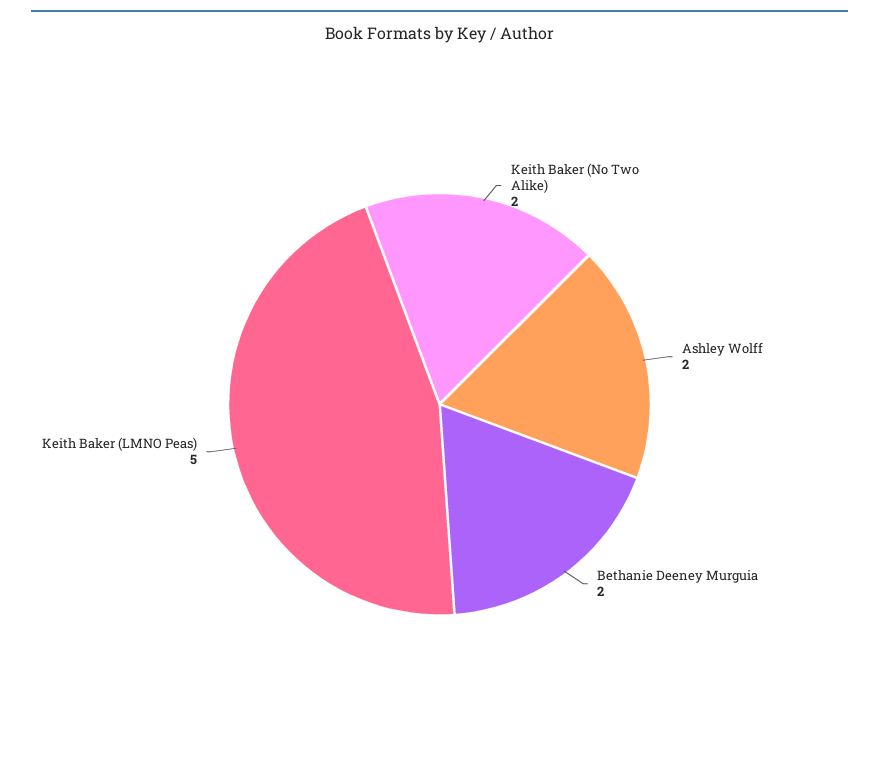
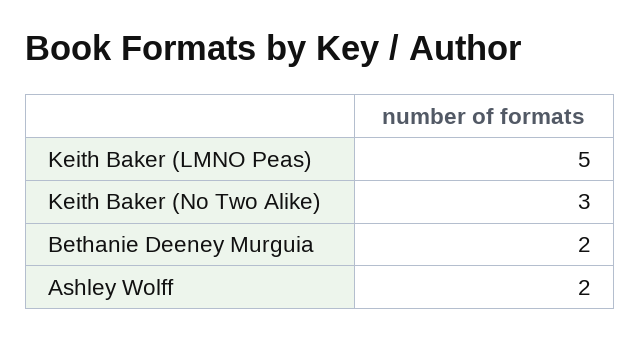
  {
-   "Keith Baker (No Two Alike)": 2,
+   "Keith Baker (No Two Alike)": 3,
    "Ashley Wolff": 2,
    "Bethanie Deeney Murguia": 2,
    "Keith Baker (LMNO Peas)": 5
  }

